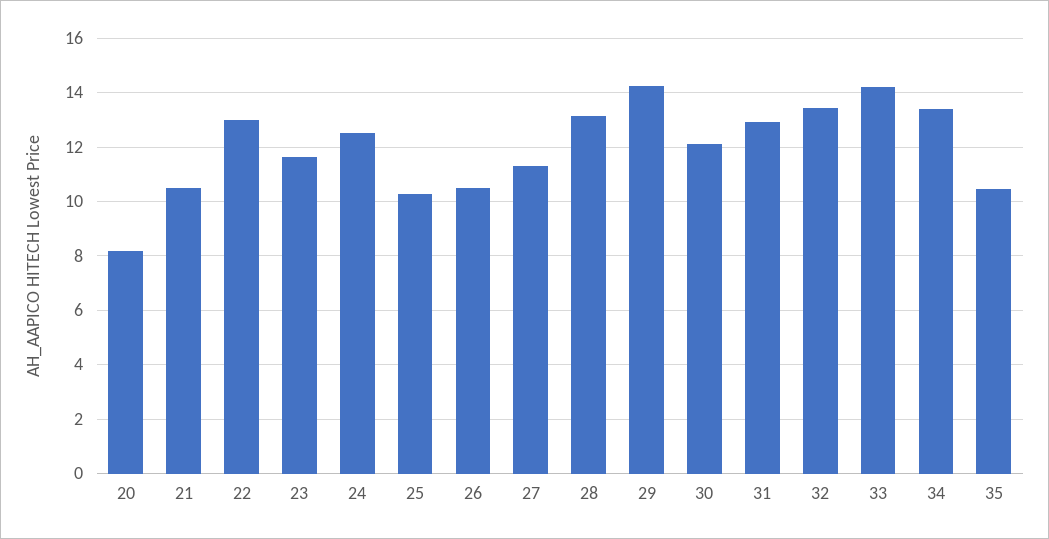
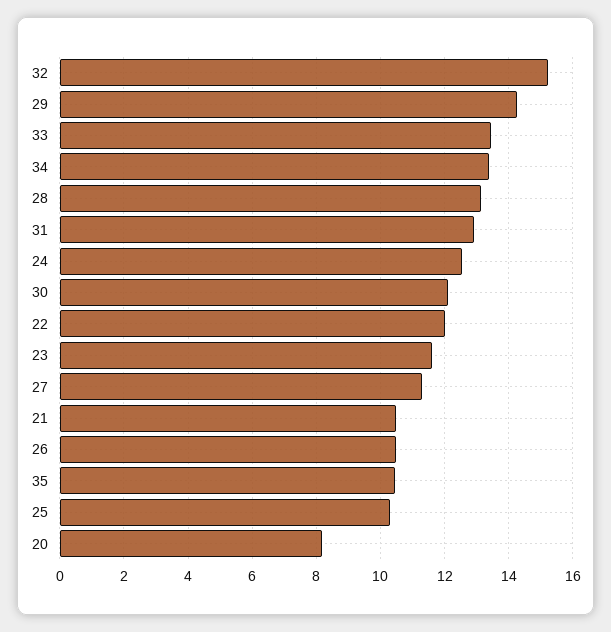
  {
    "20": 8.2,
    "21": 10.4,
-   "22": 13,
+   "22": 12,
    "23": 11.6,
    "24": 12.6,
    "25": 10.2,
    "26": 10.4,
    "27": 11.4,
    "28": 13.2,
    "29": 14.2,
    "30": 12.2,
    "31": 13,
-   "32": 13.5,
+   "32": 15.2,
-   "33": 14.25,
+   "33": 13.4,
    "34": 13.4,
    "35": 10.4
  }

